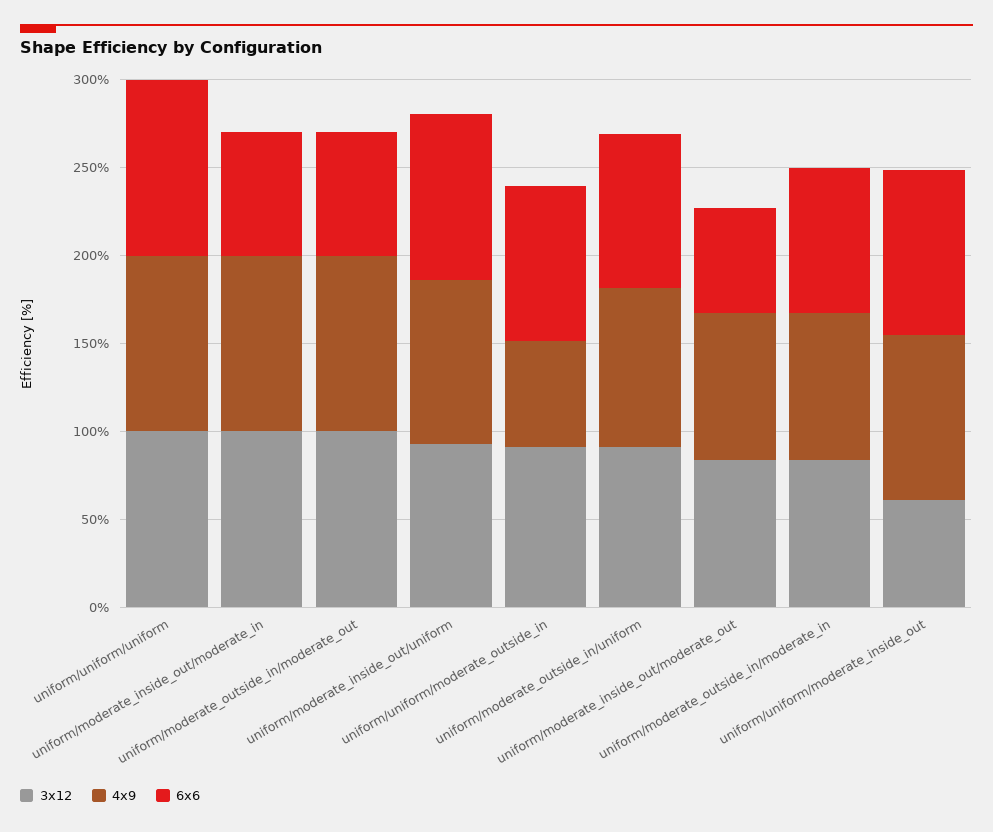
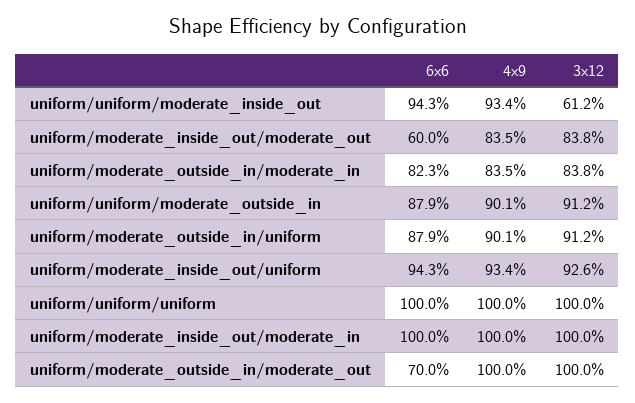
  {
    "3x12": {
      "uniform/uniform/uniform": 100,
      "uniform/moderate_inside_out/moderate_in": 100,
      "uniform/moderate_outside_in/moderate_out": 100,
      "uniform/moderate_inside_out/uniform": 92.6,
      "uniform/uniform/moderate_outside_in": 91.2,
      "uniform/moderate_outside_in/uniform": 91.2,
      "uniform/moderate_inside_out/moderate_out": 83.8,
      "uniform/moderate_outside_in/moderate_in": 83.8,
      "uniform/uniform/moderate_inside_out": 61.2
    },
    "4x9": {
      "uniform/uniform/uniform": 100,
      "uniform/moderate_inside_out/moderate_in": 100,
      "uniform/moderate_outside_in/moderate_out": 100,
      "uniform/moderate_inside_out/uniform": 93.4,
-     "uniform/uniform/moderate_outside_in": 60,
+     "uniform/uniform/moderate_outside_in": 90.1,
      "uniform/moderate_outside_in/uniform": 90.1,
      "uniform/moderate_inside_out/moderate_out": 83.5,
      "uniform/moderate_outside_in/moderate_in": 83.5,
      "uniform/uniform/moderate_inside_out": 93.4
    },
    "6x6": {
      "uniform/uniform/uniform": 100,
-     "uniform/moderate_inside_out/moderate_in": 70,
+     "uniform/moderate_inside_out/moderate_in": 100,
      "uniform/moderate_outside_in/moderate_out": 70,
      "uniform/moderate_inside_out/uniform": 94.3,
      "uniform/uniform/moderate_outside_in": 87.9,
      "uniform/moderate_outside_in/uniform": 87.9,
      "uniform/moderate_inside_out/moderate_out": 60,
      "uniform/moderate_outside_in/moderate_in": 82.3,
      "uniform/uniform/moderate_inside_out": 94.3
    }
  }

